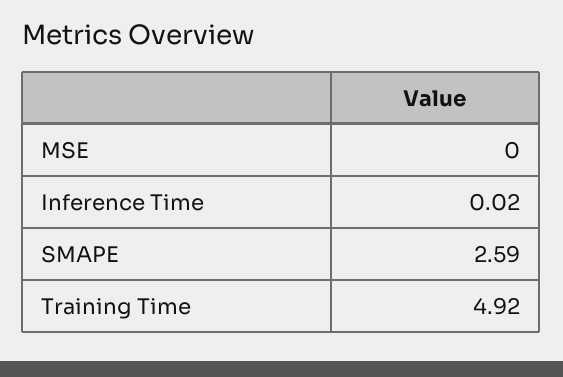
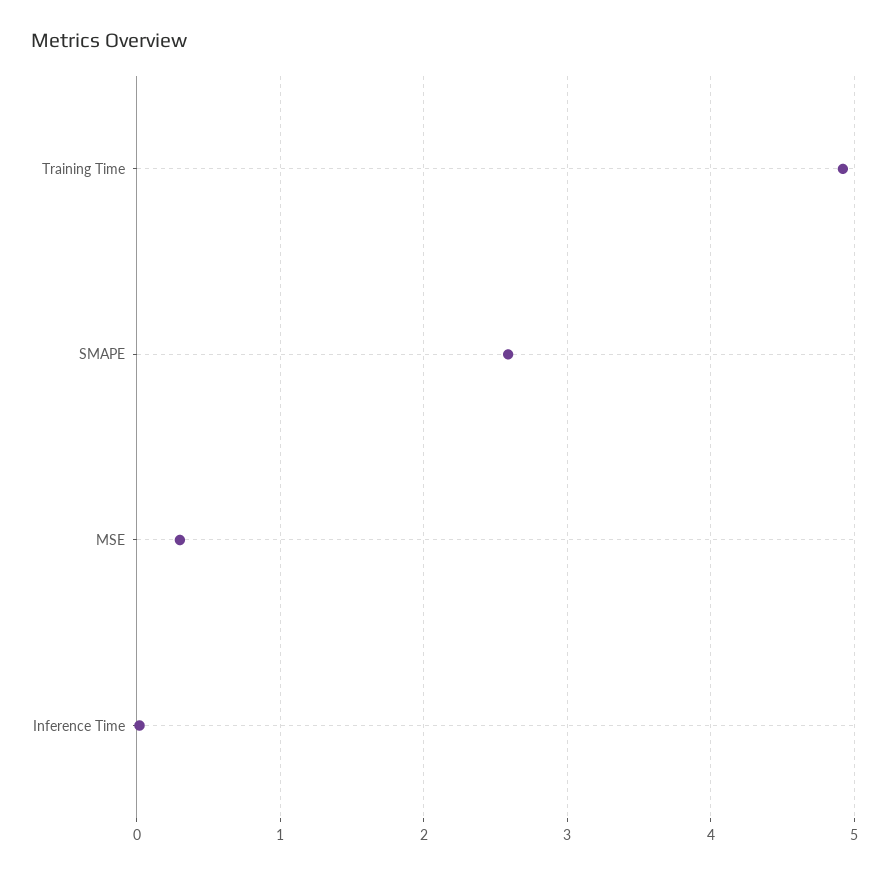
  {
-   "MSE": 0,
+   "MSE": 0.3,
    "Inference Time": 0.02,
    "SMAPE": 2.59,
    "Training Time": 4.92
  }

